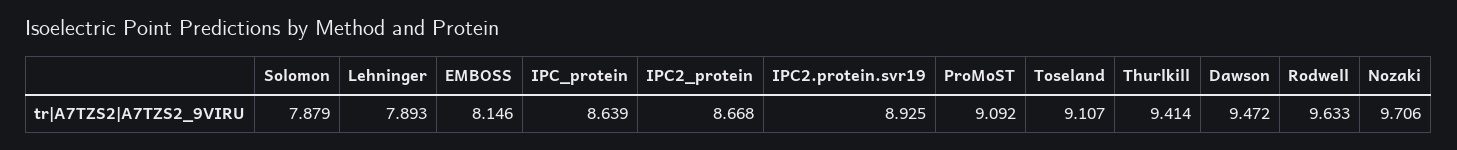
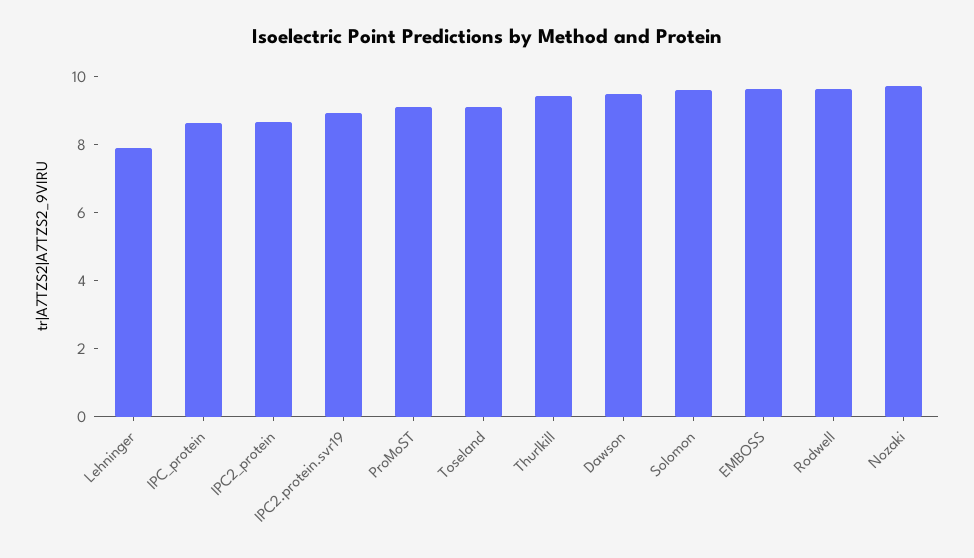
  {
-   "Solomon": 7.879,
+   "Solomon": 9.5,
    "Lehninger": 7.893,
-   "EMBOSS": 8.146,
+   "EMBOSS": 9.5,
    "IPC_protein": 8.639,
    "IPC2_protein": 8.668,
    "IPC2.protein.svr19": 8.925,
    "ProMoST": 9.092,
    "Toseland": 9.107,
    "Thurlkill": 9.414,
    "Dawson": 9.472,
    "Rodwell": 9.633,
    "Nozaki": 9.706
  }

